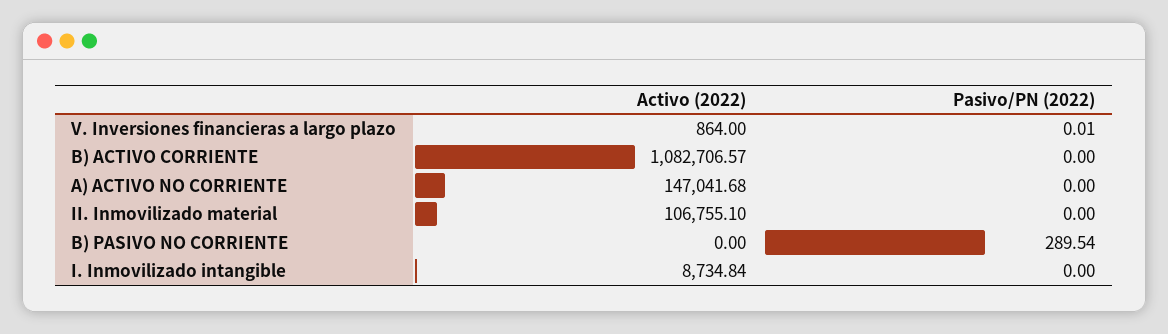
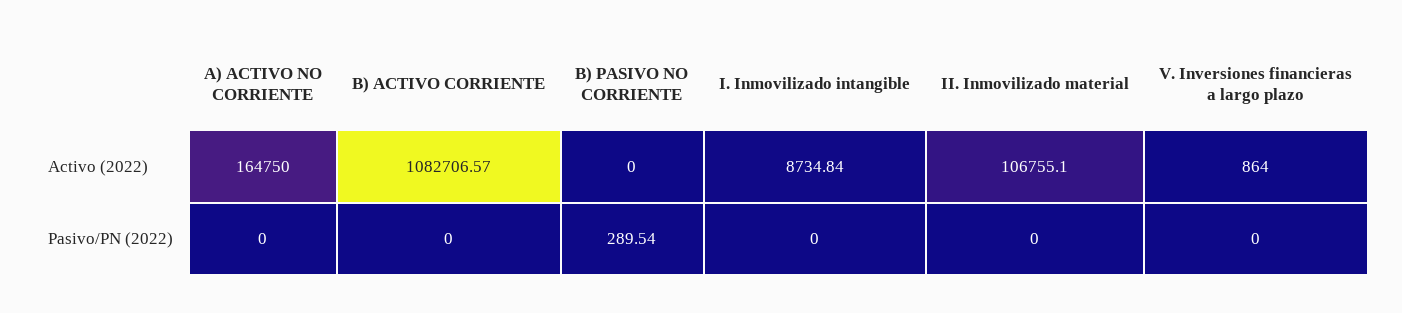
  {
    "Activo (2022)": {
      "V. Inversiones financieras a largo plazo": 864,
      "B) ACTIVO CORRIENTE": 1082706.57,
-     "A) ACTIVO NO CORRIENTE": 147041.68,
+     "A) ACTIVO NO CORRIENTE": 164750,
      "II. Inmovilizado material": 106755.1,
      "B) PASIVO NO CORRIENTE": 0,
      "I. Inmovilizado intangible": 8734.84
    },
    "Pasivo/PN (2022)": {
-     "V. Inversiones financieras a largo plazo": 0.01,
+     "V. Inversiones financieras a largo plazo": 0,
      "B) ACTIVO CORRIENTE": 0,
      "A) ACTIVO NO CORRIENTE": 0,
      "II. Inmovilizado material": 0,
      "B) PASIVO NO CORRIENTE": 289.54,
      "I. Inmovilizado intangible": 0
    }
  }

